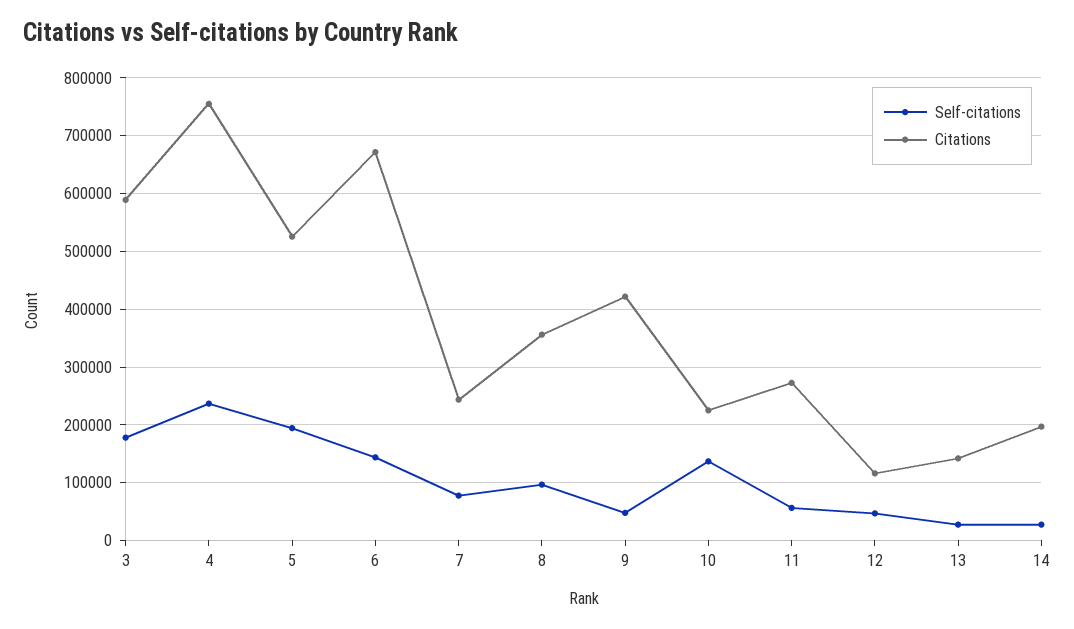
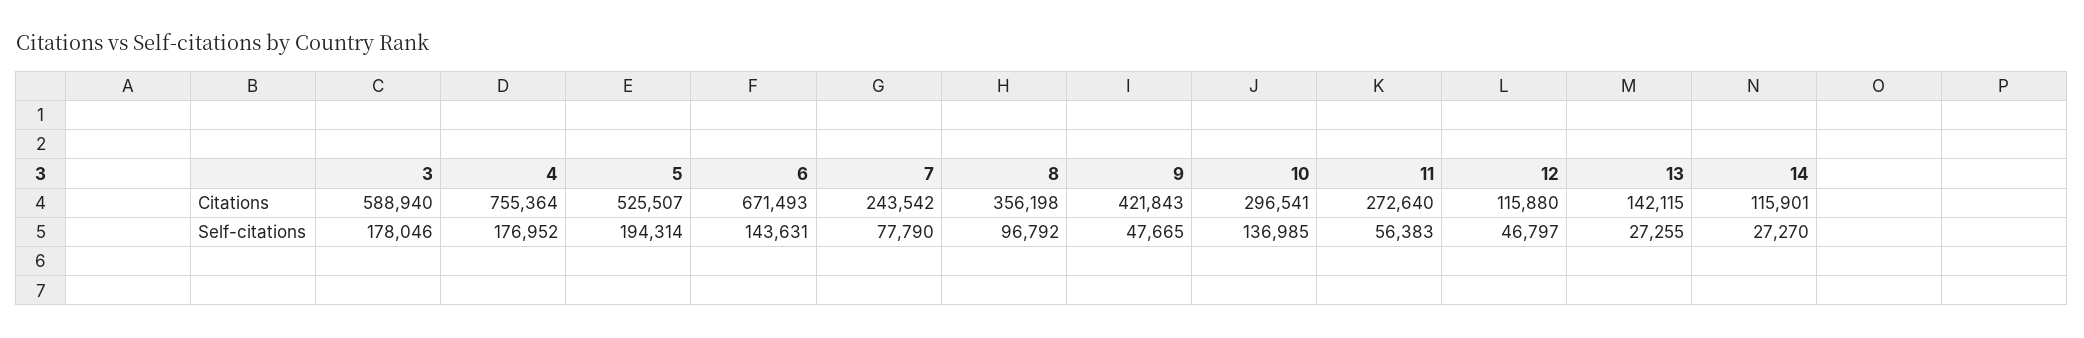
  {
    "Self-citations": {
      "3": 178046,
-     "4": 240000,
+     "4": 176952,
      "5": 194314,
      "6": 143631,
      "7": 77790,
      "8": 96792,
      "9": 47665,
      "10": 136985,
      "11": 56383,
      "12": 46797,
      "13": 27255,
      "14": 27270
    },
    "Citations": {
      "3": 588940,
      "4": 755364,
      "5": 525507,
      "6": 671493,
      "7": 243542,
      "8": 356198,
      "9": 421843,
-     "10": 220000,
+     "10": 296541,
      "11": 272640,
      "12": 115880,
      "13": 142115,
-     "14": 200000
+     "14": 115901
    }
  }

